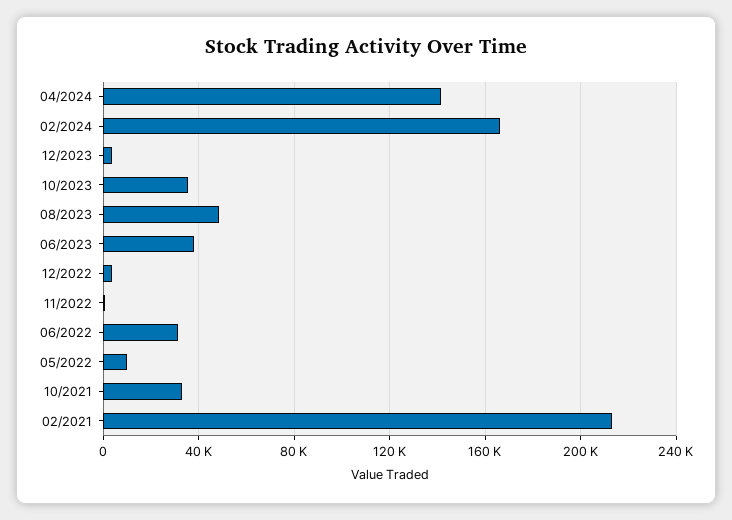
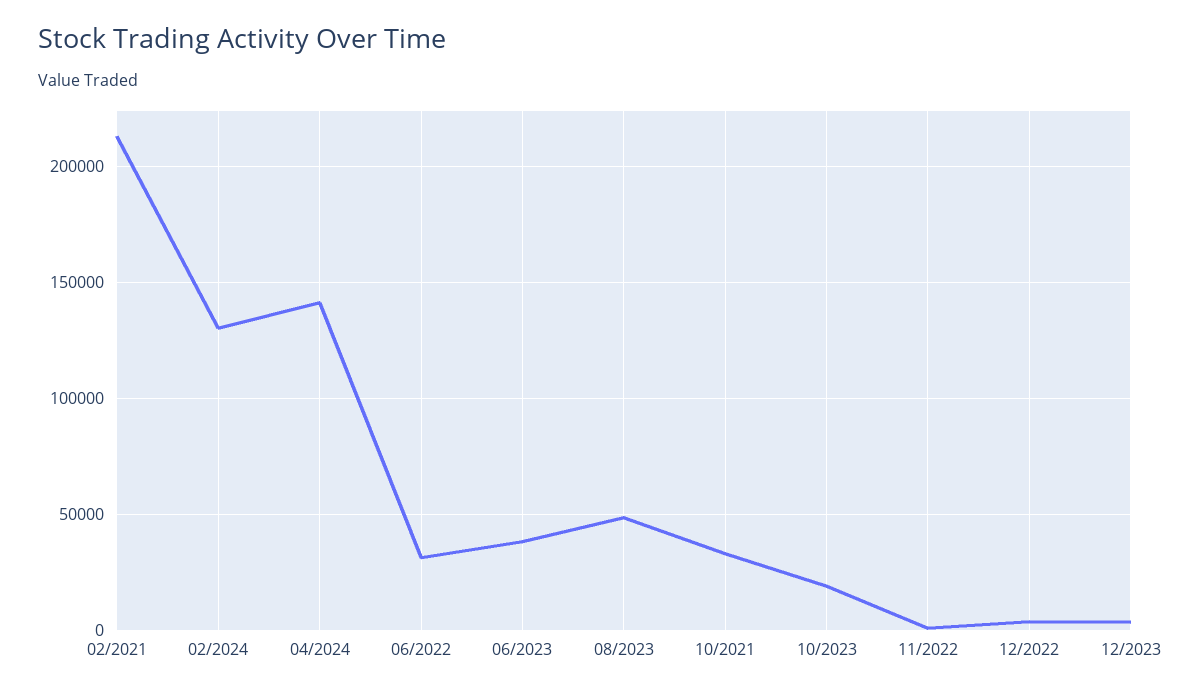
  {
    "04/2024": 140000,
-   "02/2024": 165000,
+   "02/2024": 130000,
    "12/2023": 5000,
-   "10/2023": 35000,
+   "10/2023": 20000,
    "08/2023": 50000,
    "06/2023": 40000,
    "12/2022": 5000,
    "11/2022": 0,
    "06/2022": 30000,
-   "05/2022": 10000,
    "10/2021": 35000,
    "02/2021": 215000
  }

